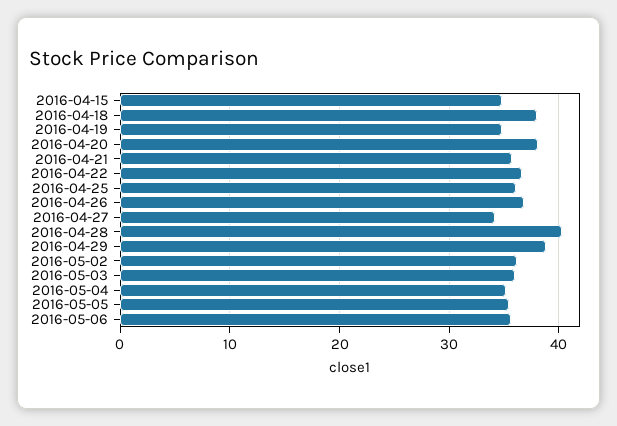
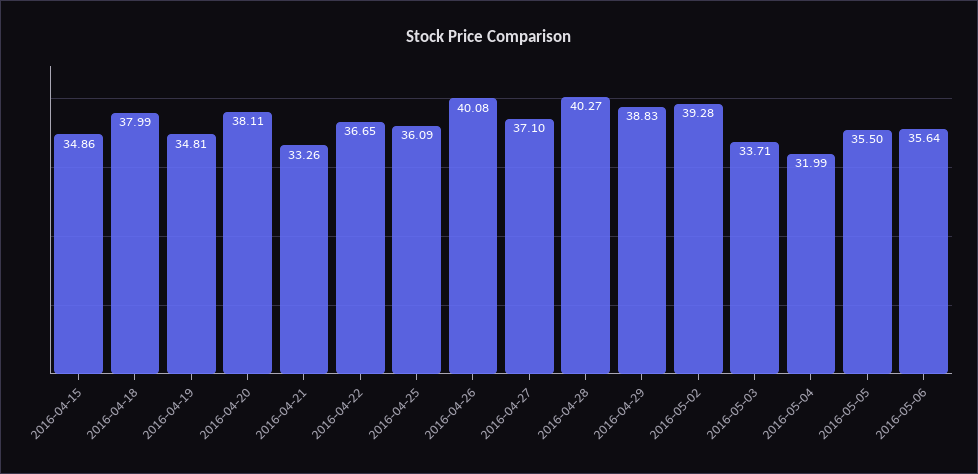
  {
    "2016-04-15": 34.86,
    "2016-04-18": 37.99,
    "2016-04-19": 34.81,
    "2016-04-20": 38.11,
-   "2016-04-21": 36,
+   "2016-04-21": 33.26,
    "2016-04-22": 36.65,
    "2016-04-25": 36.09,
-   "2016-04-26": 37,
+   "2016-04-26": 40.08,
-   "2016-04-27": 34,
+   "2016-04-27": 37.1,
    "2016-04-28": 40.27,
    "2016-04-29": 38.83,
-   "2016-05-02": 36,
+   "2016-05-02": 39.28,
-   "2016-05-03": 36,
+   "2016-05-03": 33.71,
-   "2016-05-04": 35,
+   "2016-05-04": 31.99,
    "2016-05-05": 35.5,
    "2016-05-06": 35.64
  }

